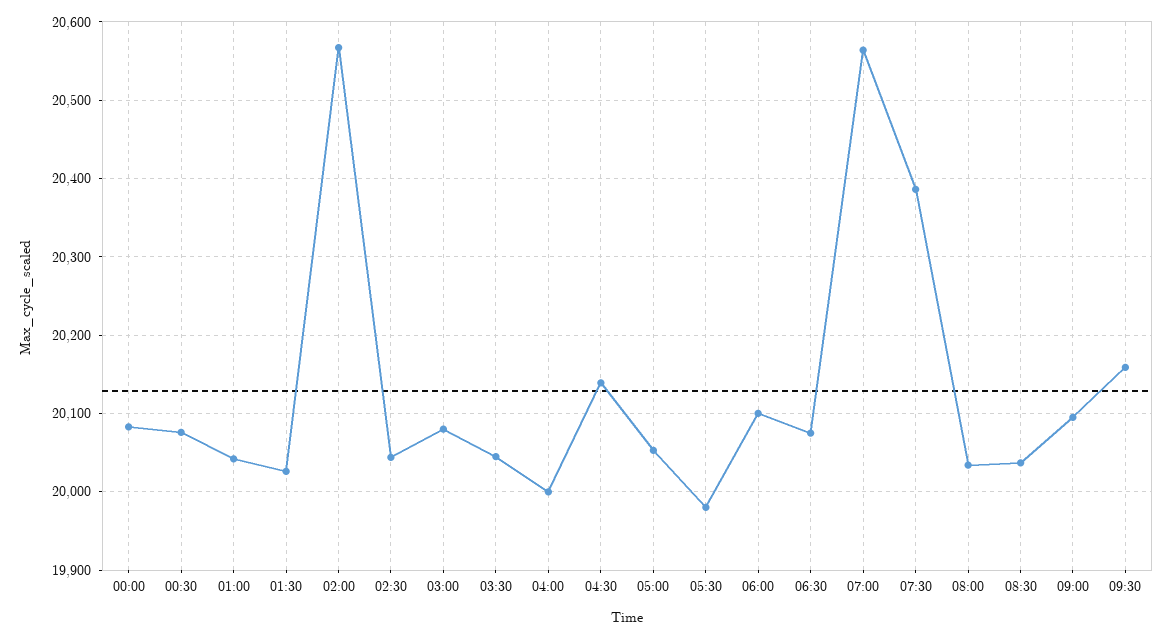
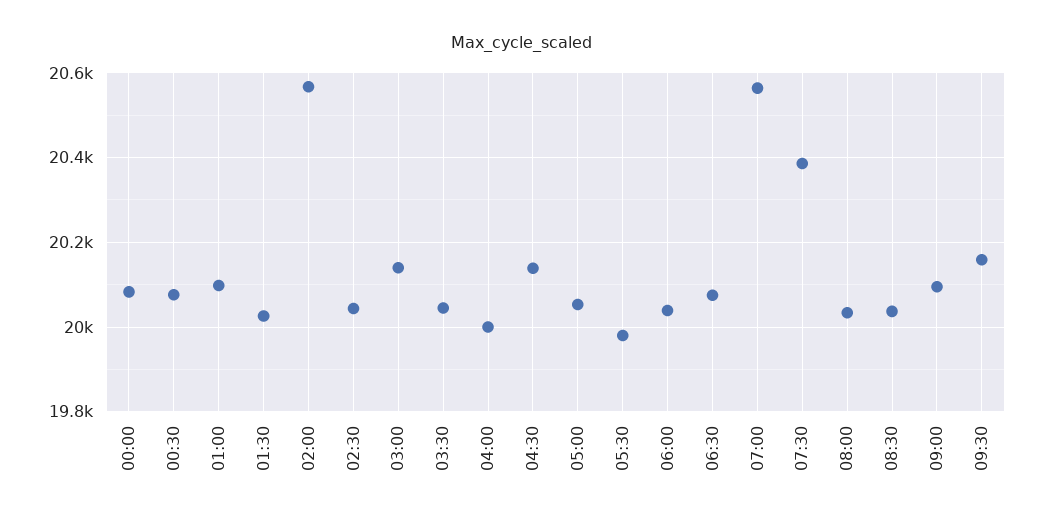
  {
    "00:00": 20080,
    "00:30": 20080,
-   "01:00": 20040,
+   "01:00": 20100,
    "01:30": 20030,
    "02:00": 20570,
    "02:30": 20040,
-   "03:00": 20080,
+   "03:00": 20140,
    "03:30": 20050,
    "04:00": 20000,
    "04:30": 20140,
    "05:00": 20050,
    "05:30": 19980,
-   "06:00": 20100,
+   "06:00": 20040,
    "06:30": 20080,
    "07:00": 20560,
    "07:30": 20390,
    "08:00": 20030,
    "08:30": 20040,
    "09:00": 20100,
    "09:30": 20160
  }

